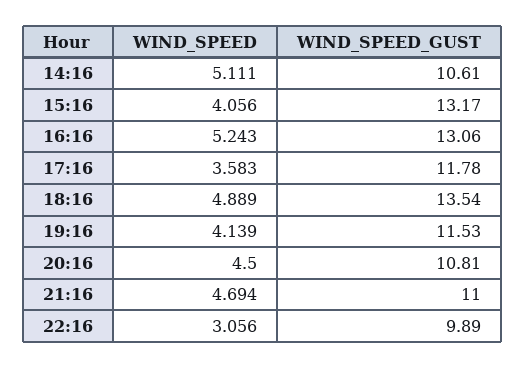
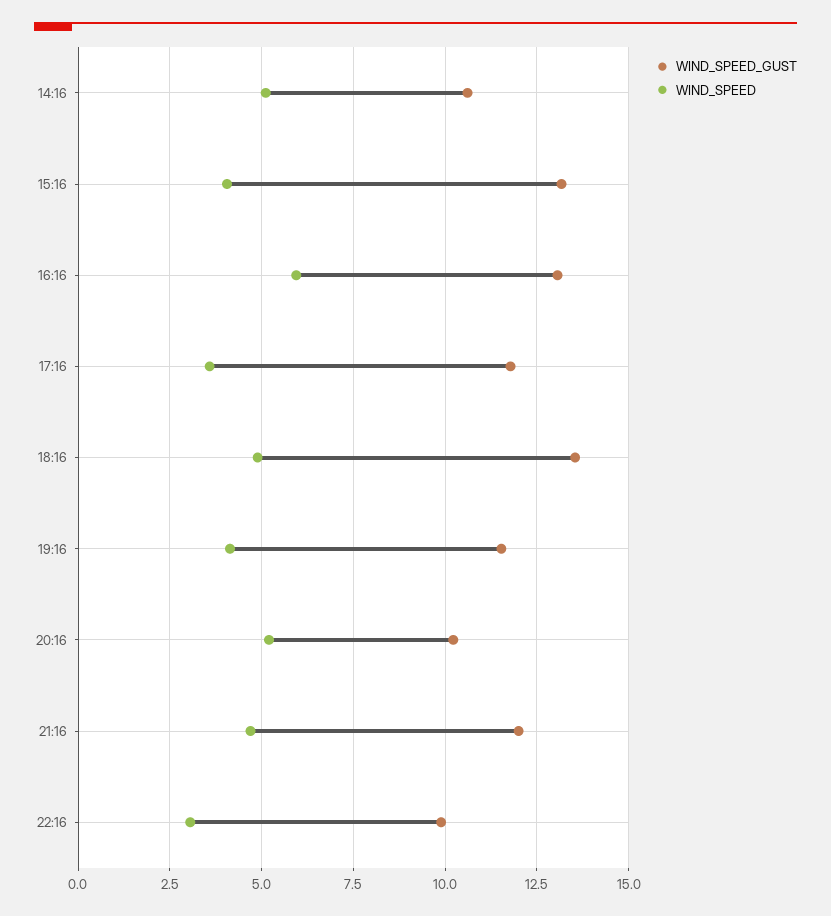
  {
    "WIND_SPEED": {
      "14:16": 5.111,
      "15:16": 4.056,
-     "16:16": 5.243,
+     "16:16": 6,
      "17:16": 3.583,
      "18:16": 4.889,
      "19:16": 4.139,
-     "20:16": 4.5,
+     "20:16": 5.25,
      "21:16": 4.694,
      "22:16": 3.056
    },
    "WIND_SPEED_GUST": {
      "14:16": 10.61,
      "15:16": 13.17,
      "16:16": 13.06,
      "17:16": 11.78,
      "18:16": 13.54,
      "19:16": 11.53,
-     "20:16": 10.81,
+     "20:16": 10.25,
-     "21:16": 11,
+     "21:16": 12,
      "22:16": 9.89
    }
  }

